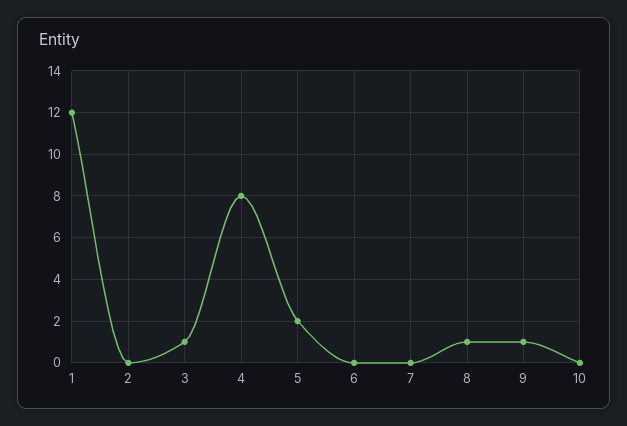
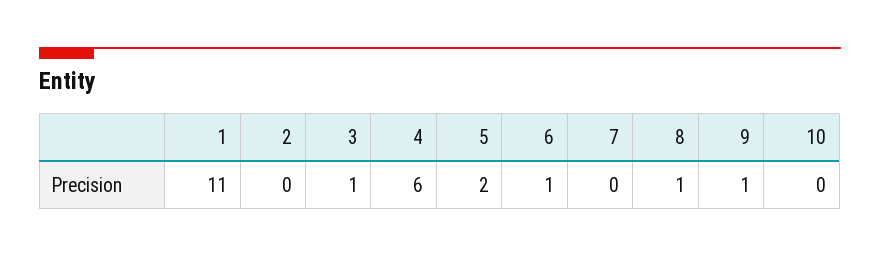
  {
-   "1": 12,
+   "1": 11,
    "2": 0,
    "3": 1,
-   "4": 8,
+   "4": 6,
    "5": 2,
-   "6": 0,
+   "6": 1,
    "7": 0,
    "8": 1,
    "9": 1,
    "10": 0
  }

